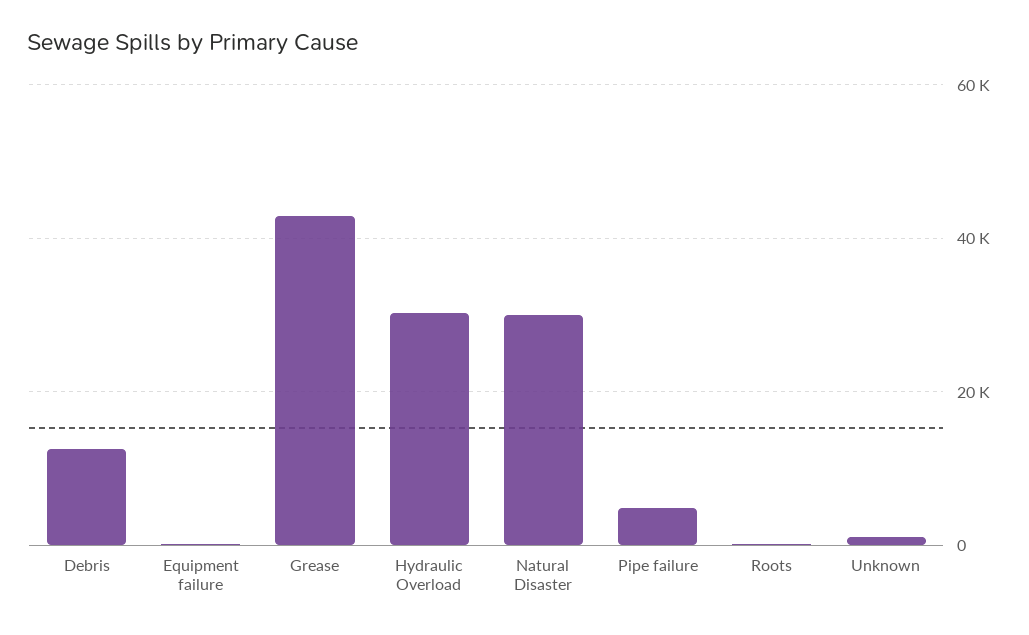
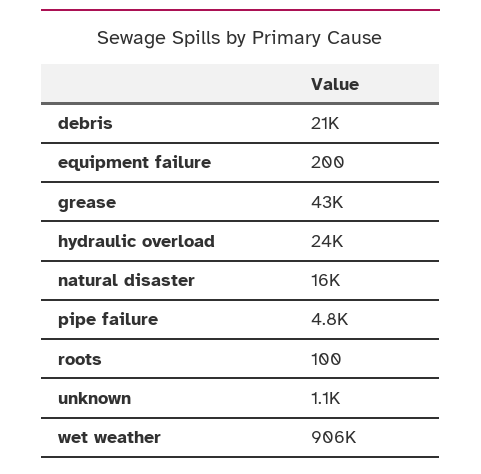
  {
-   "Debris": 12000,
+   "Debris": 21000,
    "Equipment failure": 200,
    "Grease": 43000,
-   "Hydraulic Overload": 30000,
+   "Hydraulic Overload": 24000,
-   "Natural Disaster": 30000,
+   "Natural Disaster": 16000,
    "Pipe failure": 4800,
    "Roots": 100,
-   "Unknown": 1100
+   "Unknown": 1100,
+   "wet weather": 906000
  }

